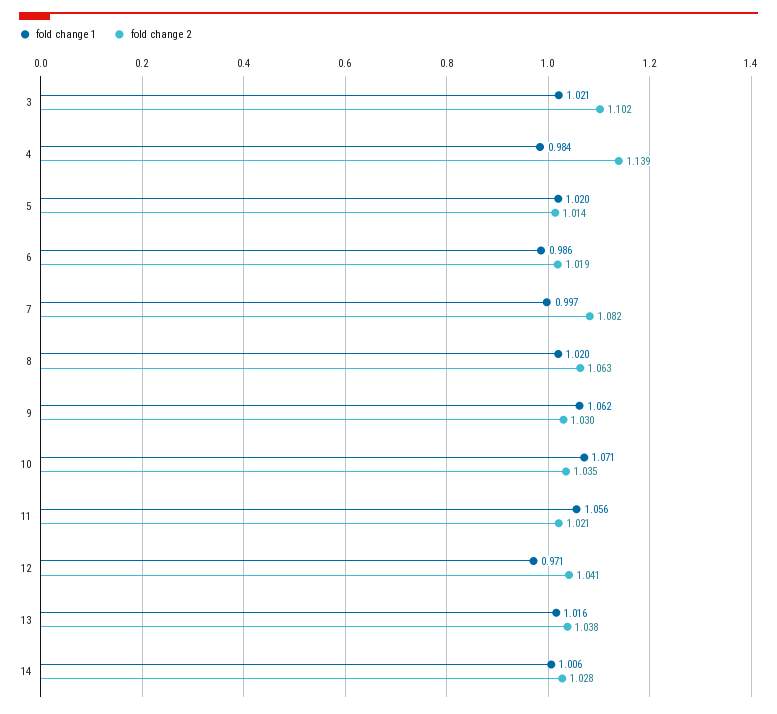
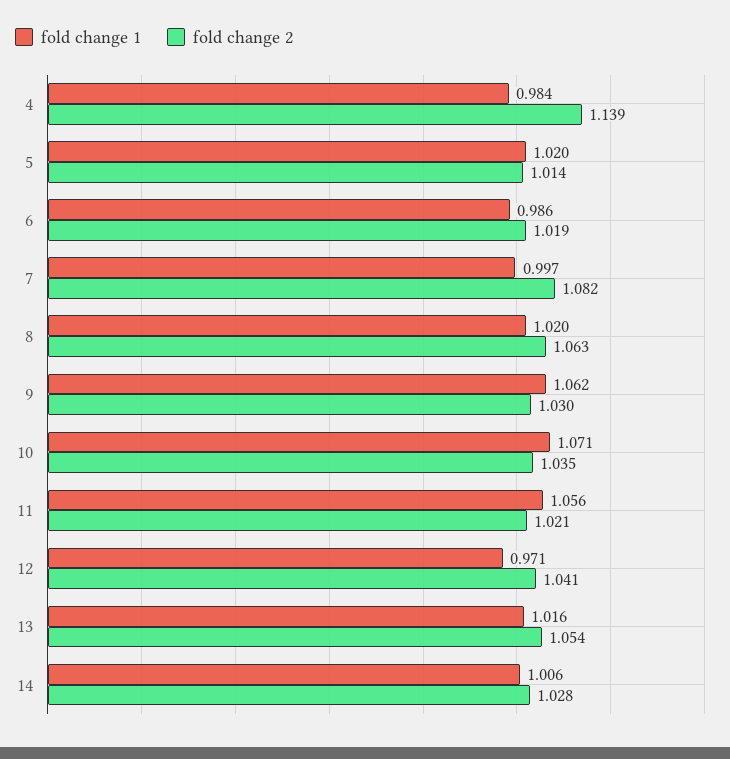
  {
    "fold change 1": {
-     "3": 1.021,
      "4": 0.984,
      "5": 1.02,
      "6": 0.986,
      "7": 0.997,
      "8": 1.02,
      "9": 1.062,
      "10": 1.071,
      "11": 1.056,
      "12": 0.971,
      "13": 1.016,
      "14": 1.006
    },
    "fold change 2": {
-     "3": 1.102,
      "4": 1.139,
      "5": 1.014,
      "6": 1.019,
      "7": 1.082,
      "8": 1.063,
      "9": 1.03,
      "10": 1.035,
      "11": 1.021,
      "12": 1.041,
-     "13": 1.038,
+     "13": 1.054,
      "14": 1.028
    }
  }

